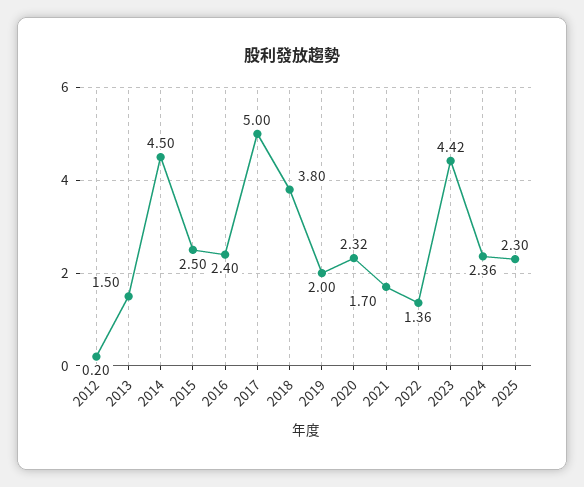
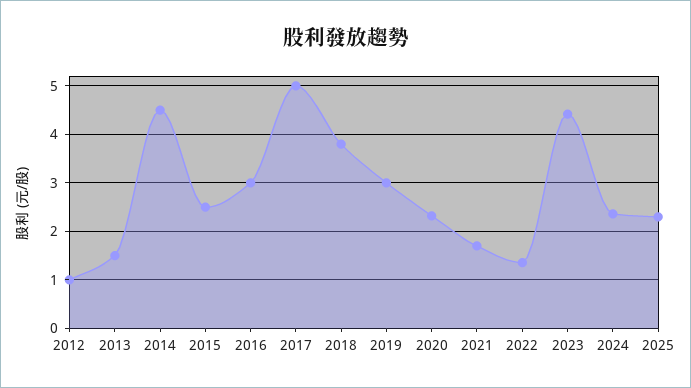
  {
-   "2012": 0.2,
+   "2012": 1,
    "2013": 1.5,
    "2014": 4.5,
    "2015": 2.5,
-   "2016": 2.4,
+   "2016": 3,
    "2017": 5,
    "2018": 3.8,
-   "2019": 2,
+   "2019": 3,
    "2020": 2.32,
    "2021": 1.7,
    "2022": 1.36,
    "2023": 4.42,
    "2024": 2.36,
    "2025": 2.3
  }

